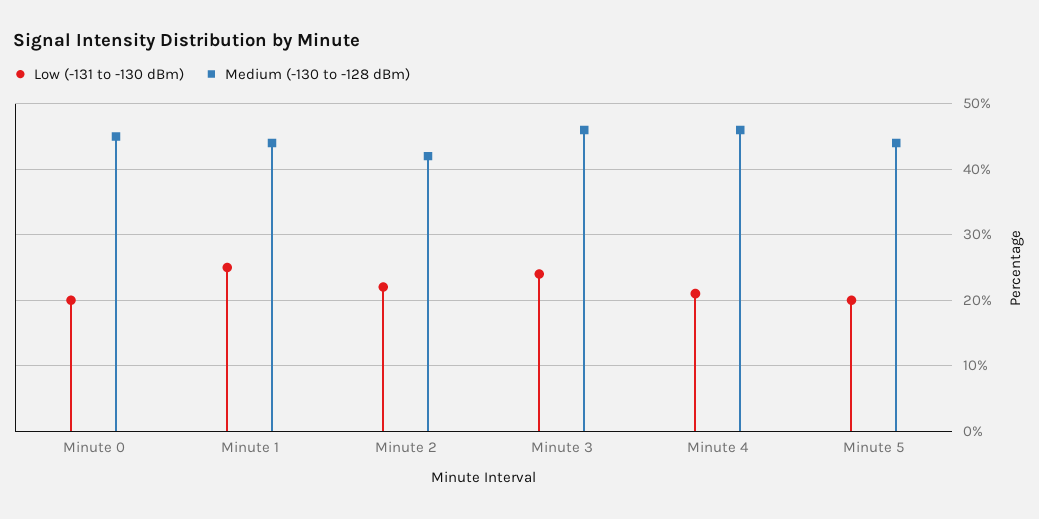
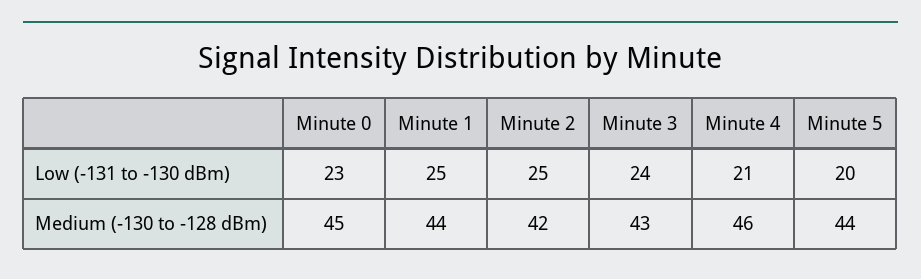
  {
    "Low (-131 to -130 dBm)": {
-     "Minute 0": 20,
+     "Minute 0": 23,
      "Minute 1": 25,
-     "Minute 2": 22,
+     "Minute 2": 25,
      "Minute 3": 24,
      "Minute 4": 21,
      "Minute 5": 20
    },
    "Medium (-130 to -128 dBm)": {
      "Minute 0": 45,
      "Minute 1": 44,
      "Minute 2": 42,
-     "Minute 3": 46,
+     "Minute 3": 43,
      "Minute 4": 46,
      "Minute 5": 44
    }
  }

